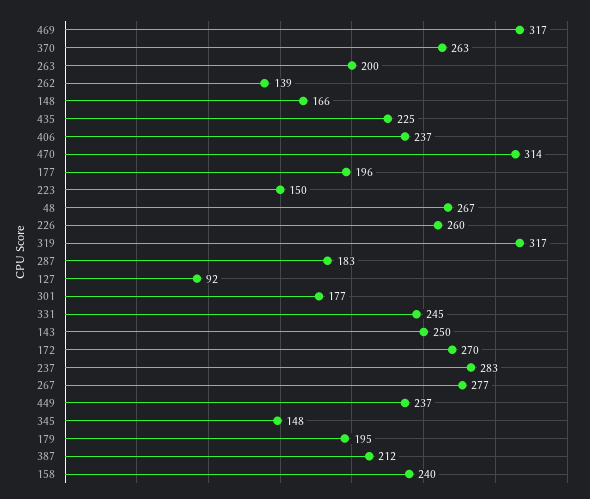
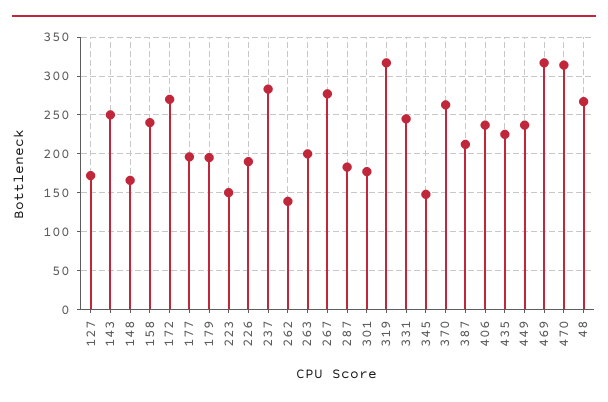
  {
    "469": 317,
    "370": 263,
    "263": 200,
    "262": 139,
    "148": 166,
    "435": 225,
    "406": 237,
    "470": 314,
    "177": 196,
    "223": 150,
    "48": 267,
-   "226": 260,
+   "226": 190,
    "319": 317,
    "287": 183,
-   "127": 92,
+   "127": 170,
    "301": 177,
    "331": 245,
    "143": 250,
    "172": 270,
    "237": 283,
    "267": 277,
    "449": 237,
    "345": 148,
    "179": 195,
    "387": 212,
    "158": 240
  }

